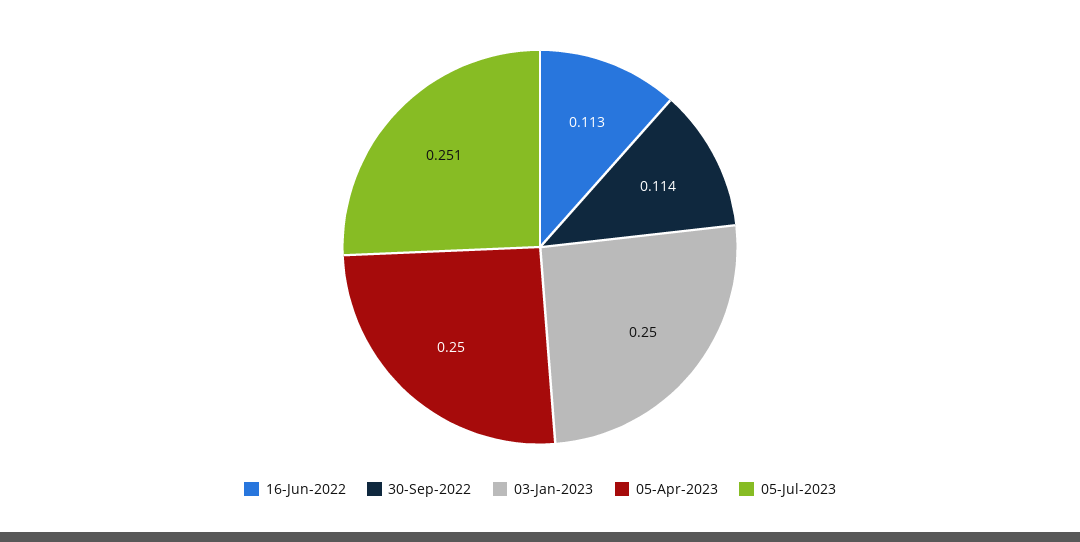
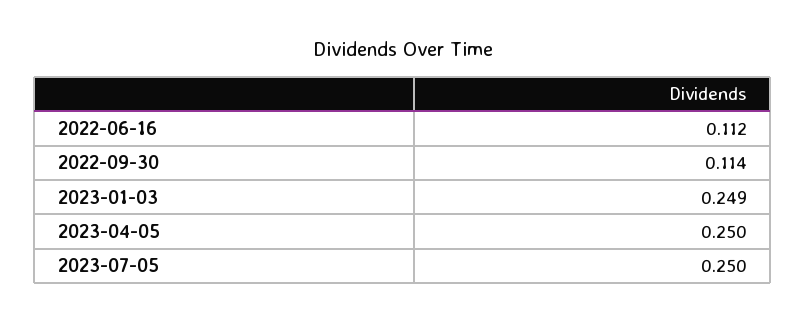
  {
-   "16-Jun-2022": 0.113,
+   "16-Jun-2022": 0.112,
    "30-Sep-2022": 0.114,
-   "03-Jan-2023": 0.25,
+   "03-Jan-2023": 0.249,
    "05-Apr-2023": 0.25,
-   "05-Jul-2023": 0.251
+   "05-Jul-2023": 0.25
  }

